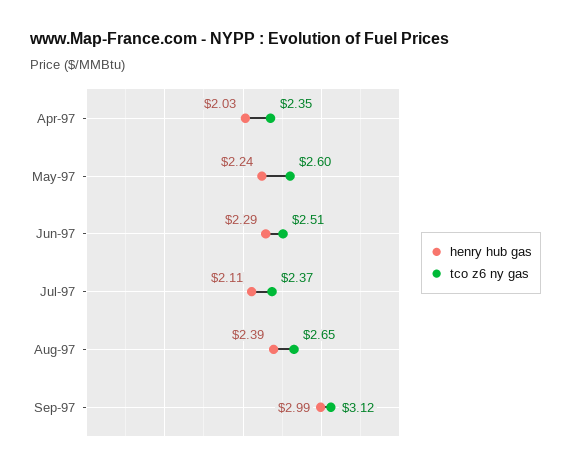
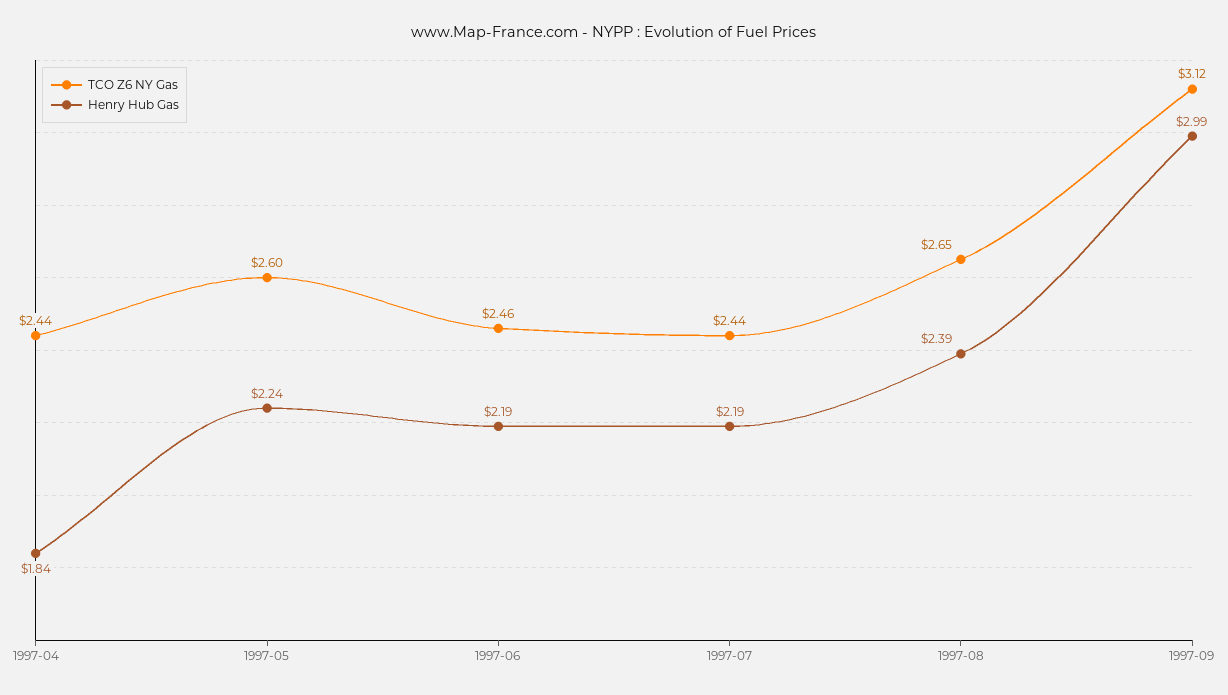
  {
    "henry hub gas": {
-     "Apr-97": 2.03,
+     "Apr-97": 1.84,
      "May-97": 2.24,
-     "Jun-97": 2.29,
+     "Jun-97": 2.19,
-     "Jul-97": 2.11,
+     "Jul-97": 2.19,
      "Aug-97": 2.39,
      "Sep-97": 2.99
    },
    "tco z6 ny gas": {
-     "Apr-97": 2.35,
+     "Apr-97": 2.44,
      "May-97": 2.6,
-     "Jun-97": 2.51,
+     "Jun-97": 2.46,
-     "Jul-97": 2.37,
+     "Jul-97": 2.44,
      "Aug-97": 2.65,
      "Sep-97": 3.12
    }
  }

